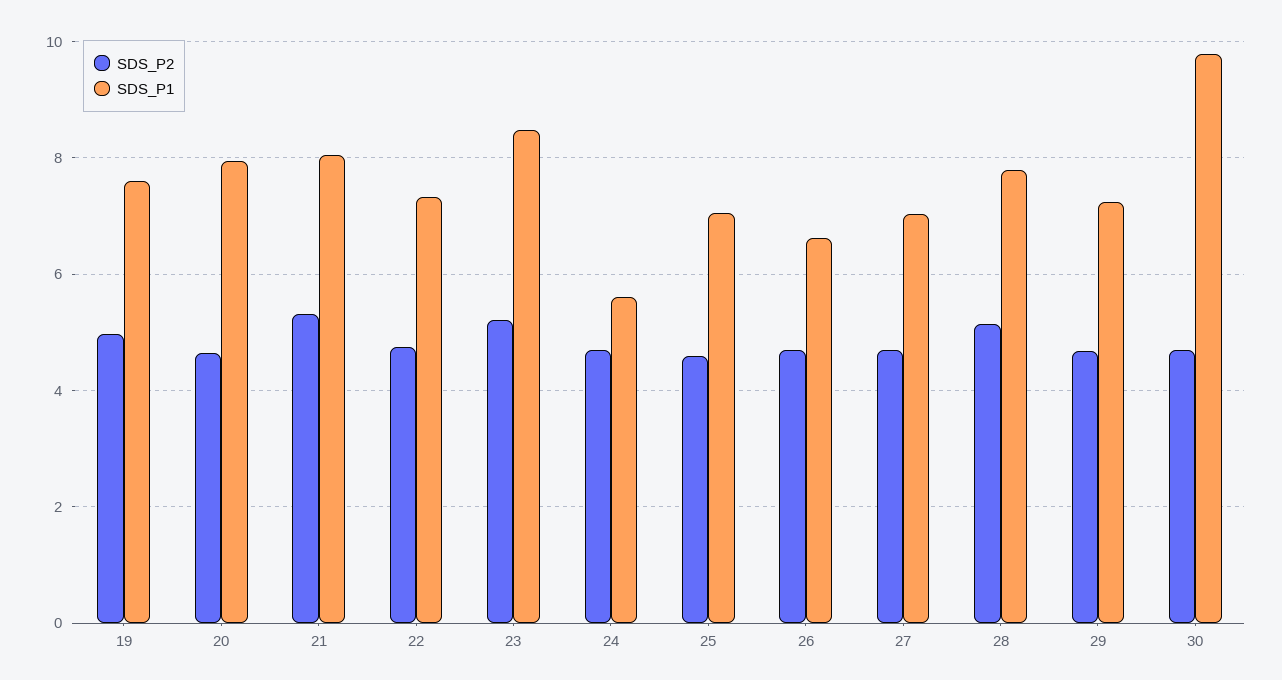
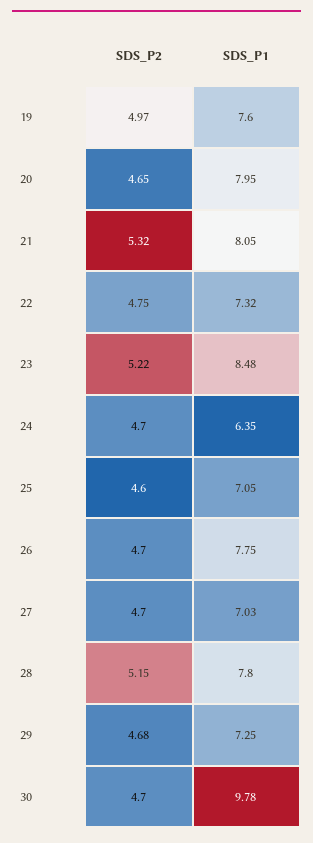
  {
    "SDS_P2": {
      "19": 4.97,
      "20": 4.65,
      "21": 5.32,
      "22": 4.75,
      "23": 5.22,
      "24": 4.7,
      "25": 4.6,
      "26": 4.7,
      "27": 4.7,
      "28": 5.15,
      "29": 4.68,
      "30": 4.7
    },
    "SDS_P1": {
      "19": 7.6,
      "20": 7.95,
      "21": 8.05,
      "22": 7.32,
      "23": 8.48,
-     "24": 5.6,
+     "24": 6.35,
      "25": 7.05,
-     "26": 6.6,
+     "26": 7.75,
      "27": 7.03,
      "28": 7.8,
      "29": 7.25,
      "30": 9.78
    }
  }

